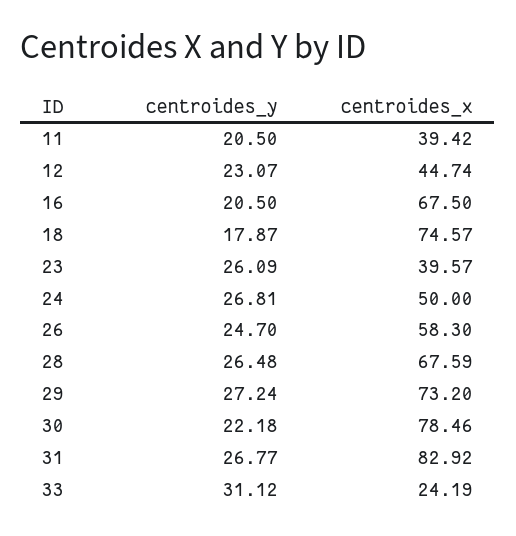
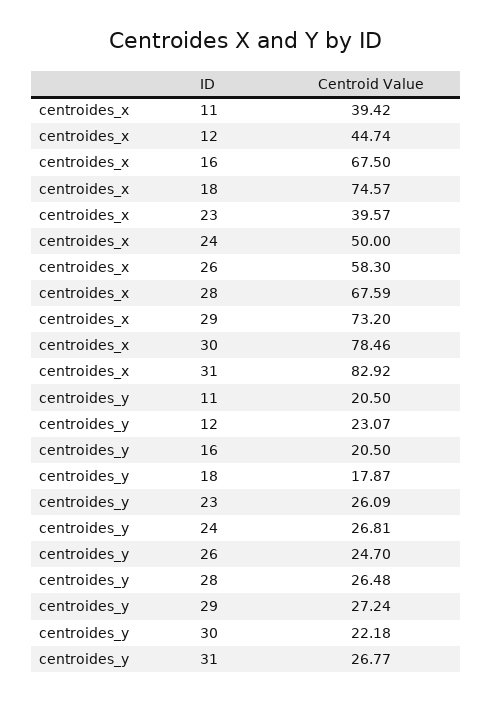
  {
    "centroides_y": {
      "11": 20.5,
      "12": 23.07,
      "16": 20.5,
      "18": 17.87,
      "23": 26.09,
      "24": 26.81,
      "26": 24.7,
      "28": 26.48,
      "29": 27.24,
      "30": 22.18,
-     "31": 26.77,
+     "31": 26.77
-     "33": 31.12
    },
    "centroides_x": {
      "11": 39.42,
      "12": 44.74,
      "16": 67.5,
      "18": 74.57,
      "23": 39.57,
      "24": 50,
      "26": 58.3,
      "28": 67.59,
      "29": 73.2,
      "30": 78.46,
-     "31": 82.92,
+     "31": 82.92
-     "33": 24.19
    }
  }

